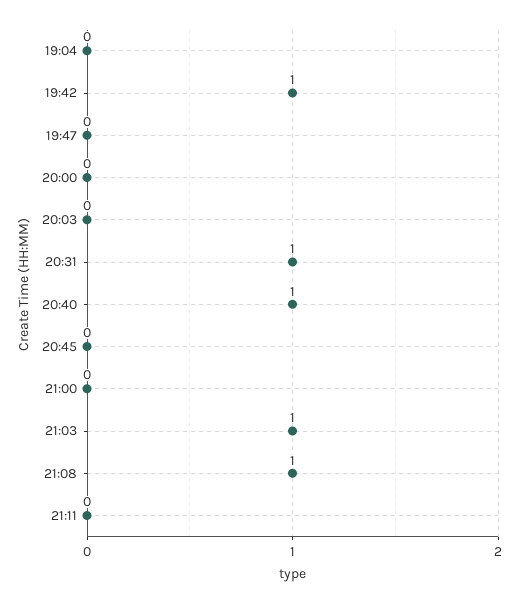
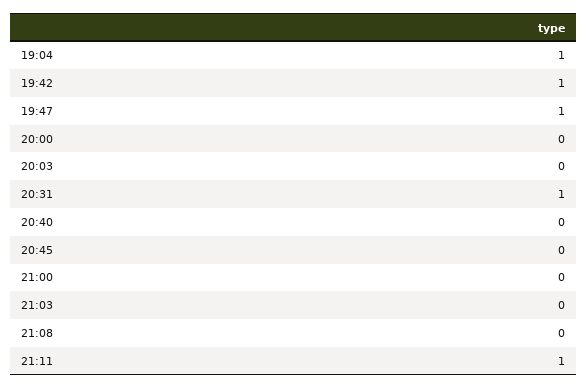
  {
-   "19:04": 0,
+   "19:04": 1,
    "19:42": 1,
-   "19:47": 0,
+   "19:47": 1,
    "20:00": 0,
    "20:03": 0,
    "20:31": 1,
-   "20:40": 1,
+   "20:40": 0,
    "20:45": 0,
    "21:00": 0,
-   "21:03": 1,
+   "21:03": 0,
-   "21:08": 1,
+   "21:08": 0,
-   "21:11": 0
+   "21:11": 1
  }

